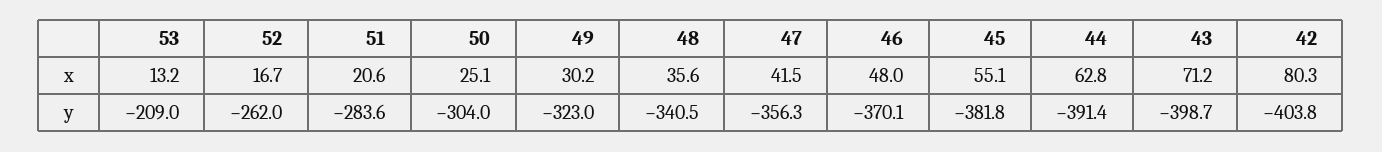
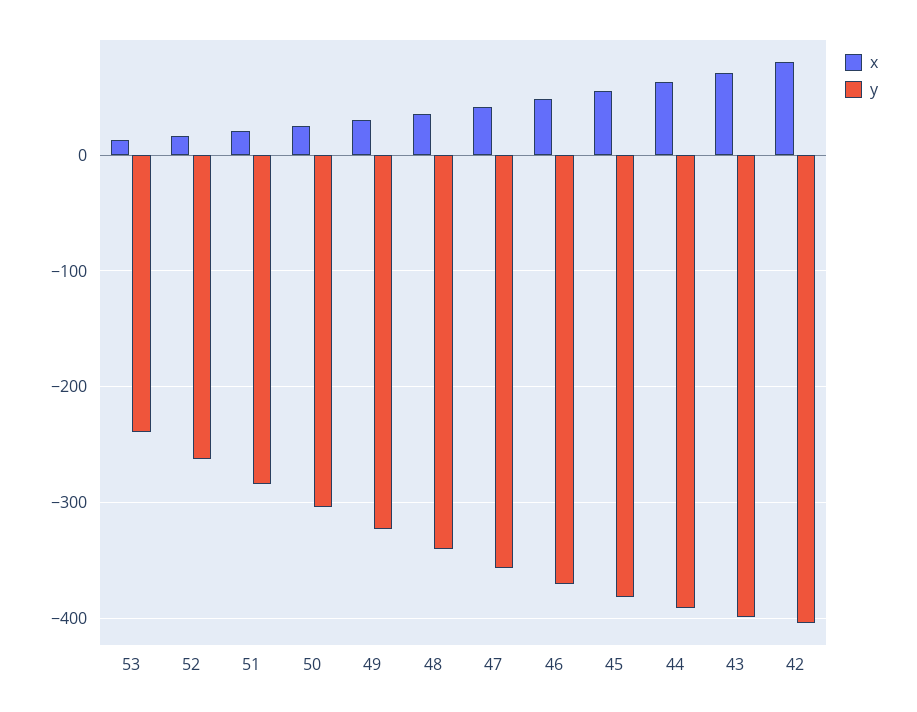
  {
    "x": {
      "53": 13.2,
      "52": 16.7,
      "51": 20.6,
      "50": 25.1,
      "49": 30.2,
      "48": 35.6,
      "47": 41.5,
      "46": 48,
      "45": 55.1,
      "44": 62.8,
      "43": 71.2,
      "42": 80.3
    },
    "y": {
-     "53": -209,
+     "53": -240,
      "52": -262,
      "51": -283.6,
      "50": -304,
      "49": -323,
      "48": -340.5,
      "47": -356.3,
      "46": -370.1,
      "45": -381.8,
      "44": -391.4,
      "43": -398.7,
      "42": -403.8
    }
  }

